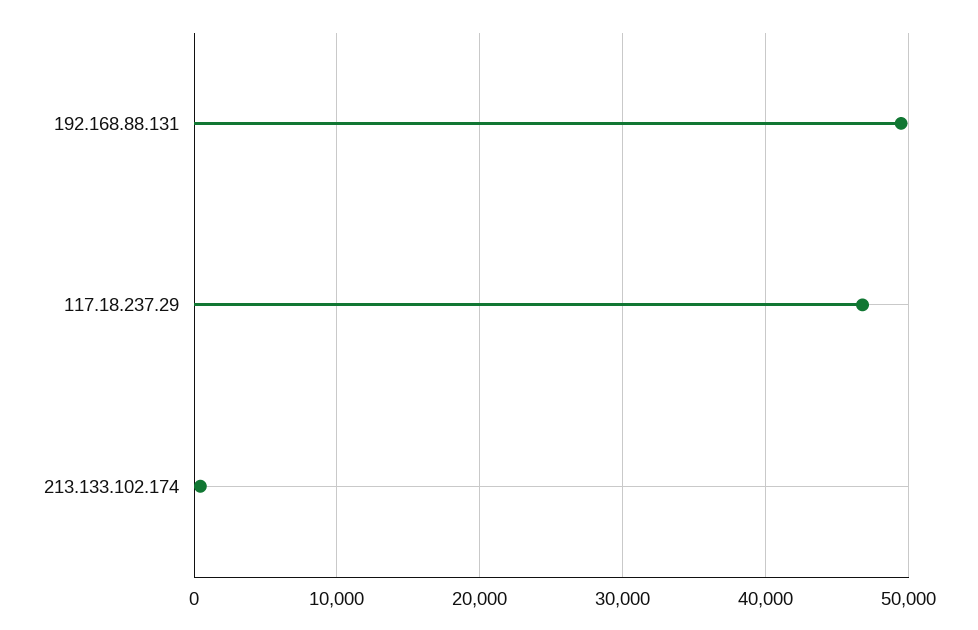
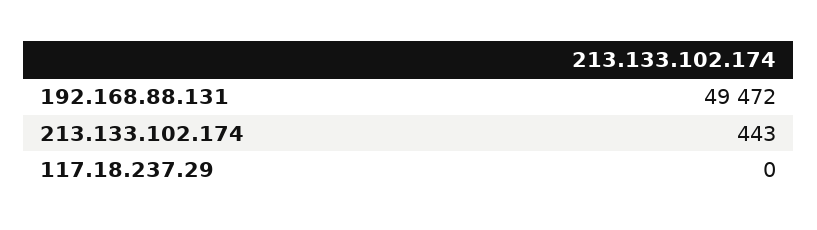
  {
    "192.168.88.131": 49472,
-   "117.18.237.29": 47000,
+   "117.18.237.29": 0,
    "213.133.102.174": 443
  }

